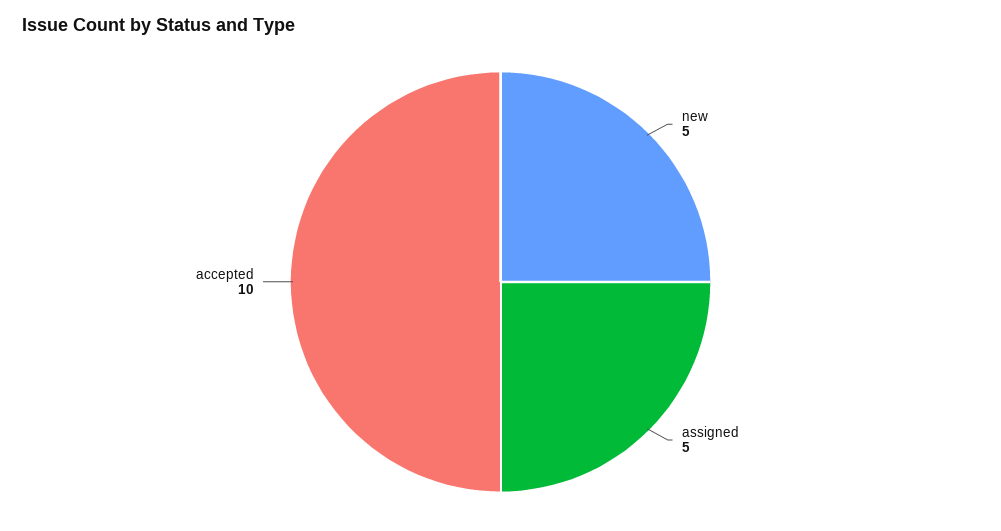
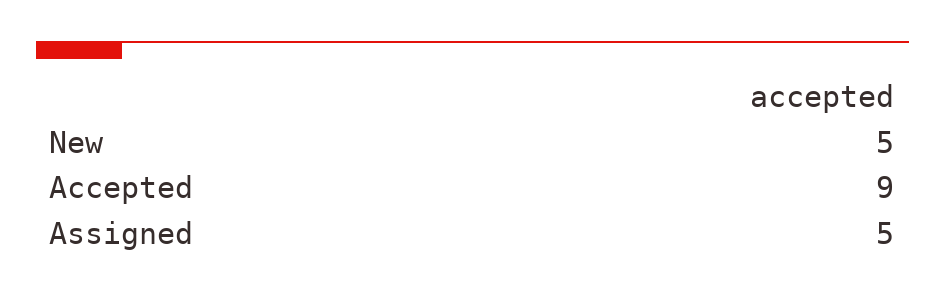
  {
    "new": 5,
    "assigned": 5,
-   "accepted": 10
+   "accepted": 9
  }

